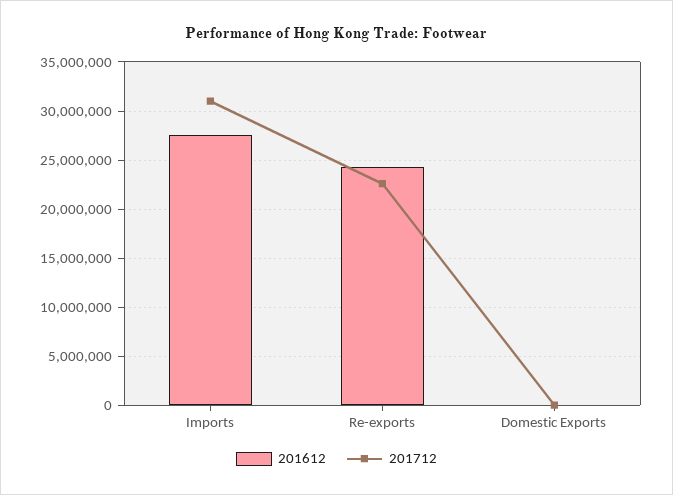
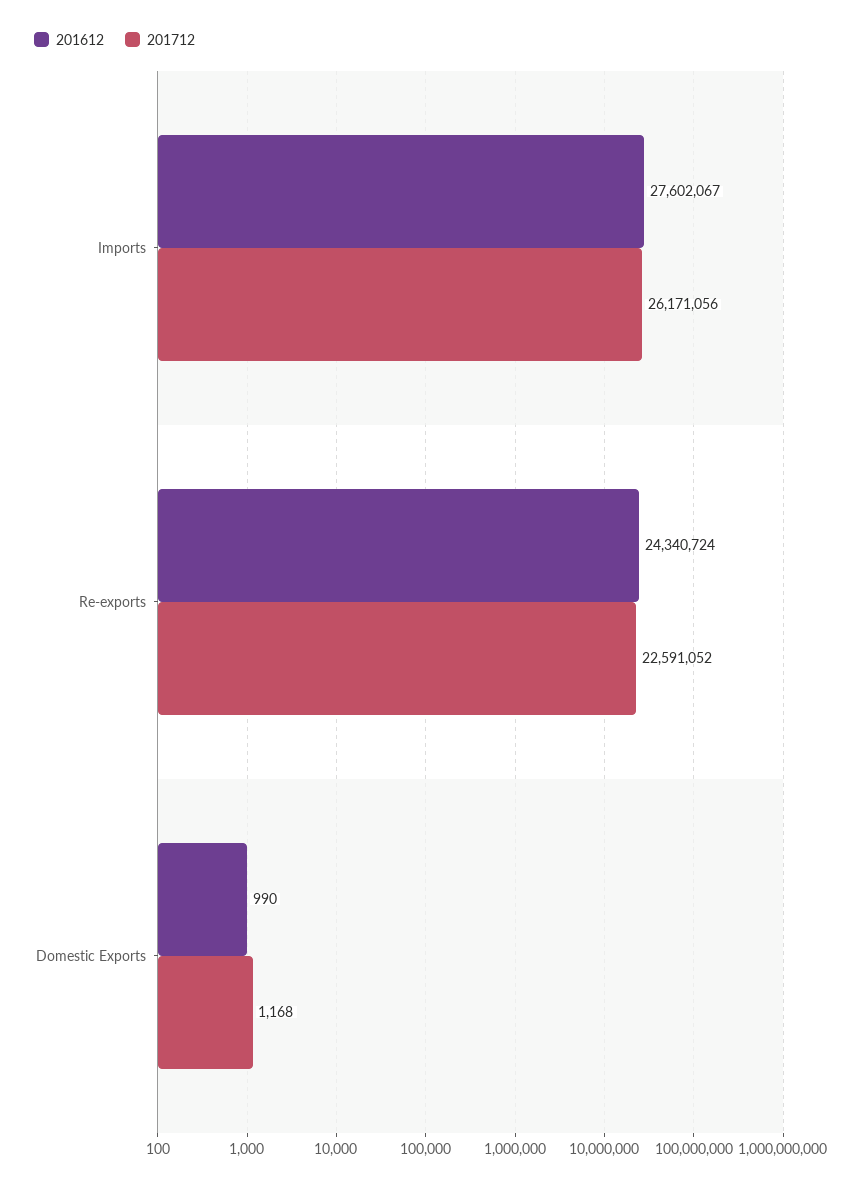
  {
    "201612": {
      "Imports": 27602067,
      "Re-exports": 24340724,
      "Domestic Exports": 990
    },
    "201712": {
-     "Imports": 31000000,
+     "Imports": 26171056,
      "Re-exports": 22591052,
      "Domestic Exports": 1168
    }
  }

